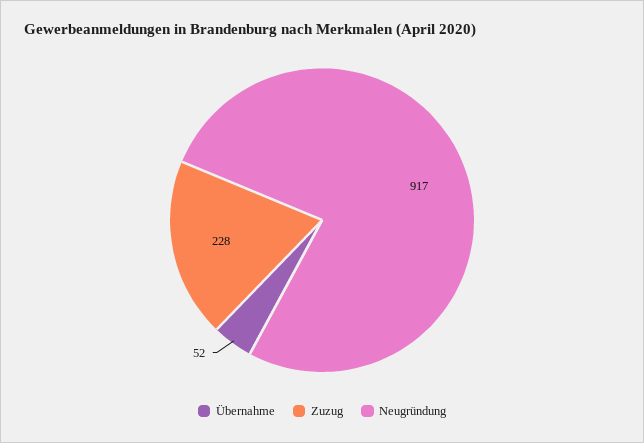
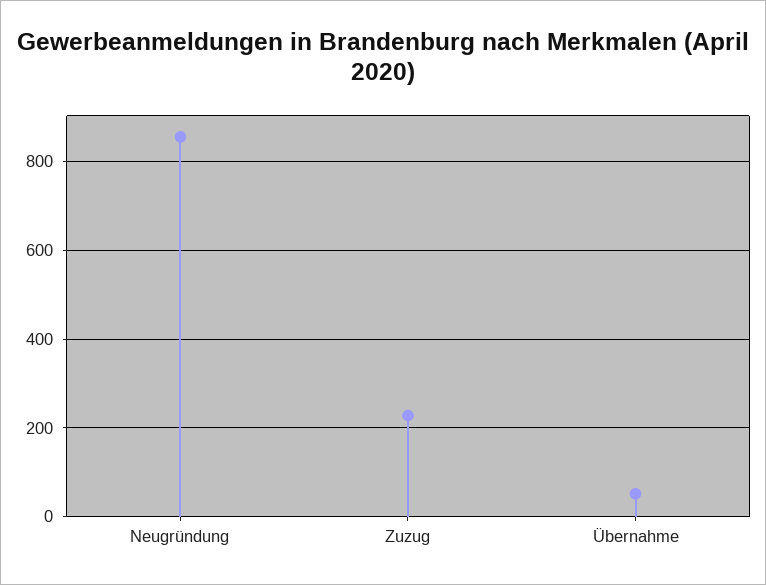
  {
    "Übernahme": 52,
    "Zuzug": 228,
-   "Neugründung": 917
+   "Neugründung": 860
  }

